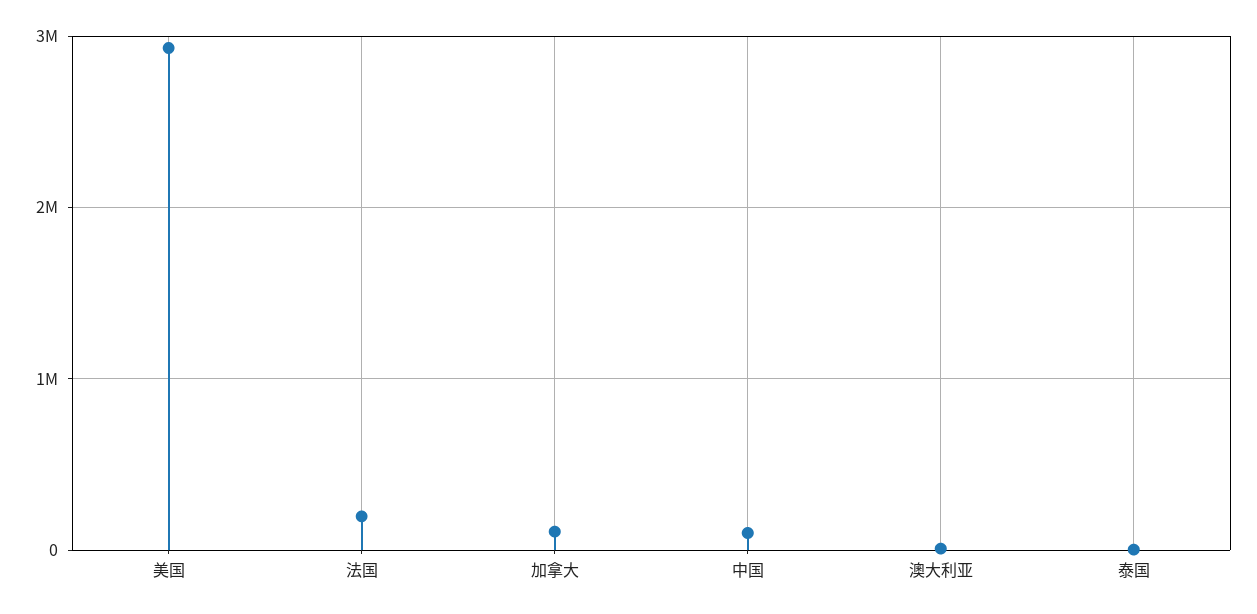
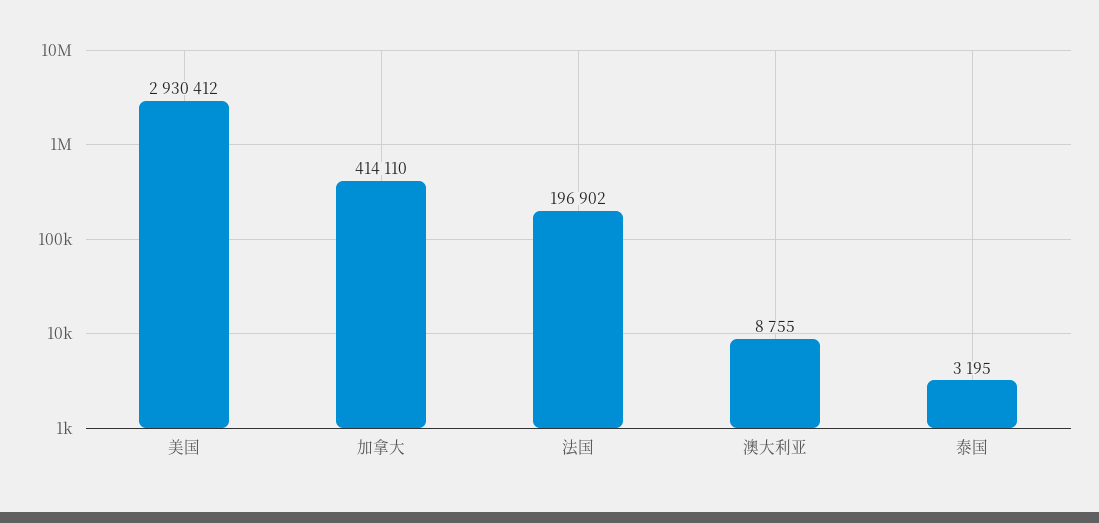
  {
    "美国": 2930412,
    "法国": 196902,
-   "加拿大": 100000,
+   "加拿大": 414110,
-   "中国": 100000,
    "澳大利亚": 8755,
    "泰国": 3195
  }

